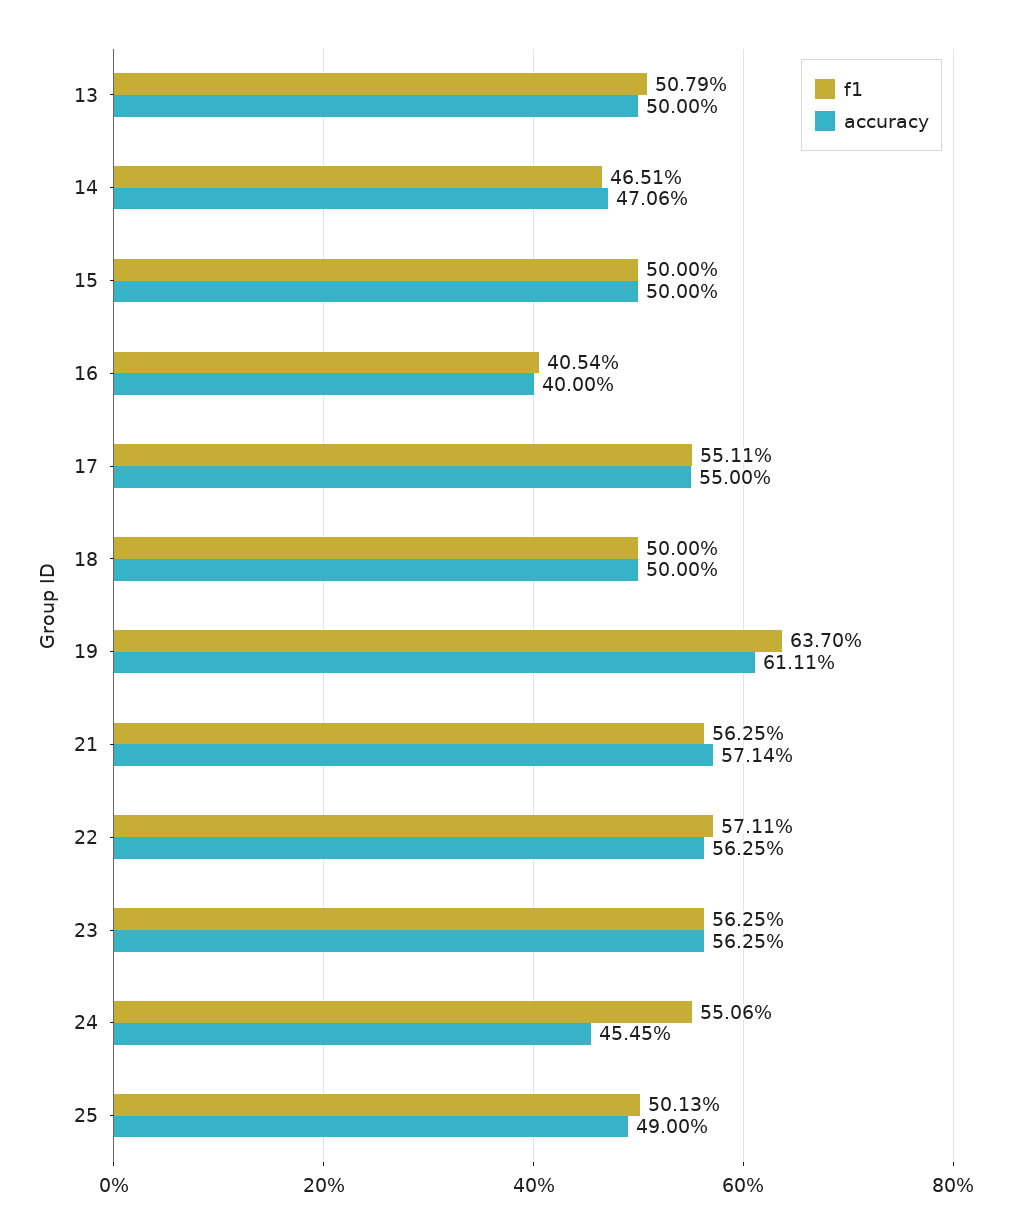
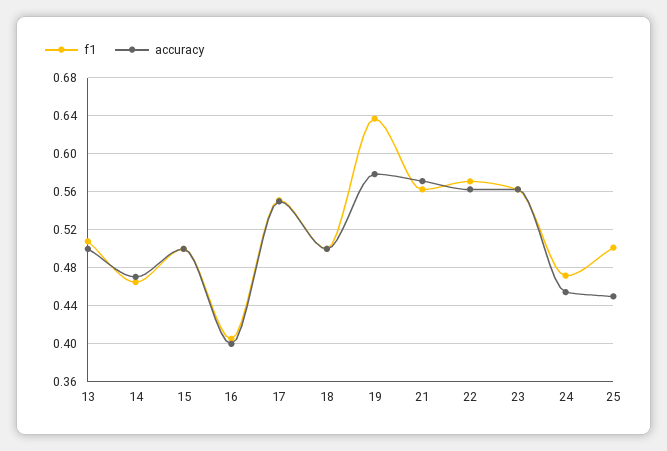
  {
    "f1": {
      "13": 0.5079,
      "14": 0.4651,
      "15": 0.5,
      "16": 0.4054,
      "17": 0.5511,
      "18": 0.5,
      "19": 0.637,
      "21": 0.5625,
      "22": 0.5711,
      "23": 0.5625,
-     "24": 0.5506,
+     "24": 0.47,
      "25": 0.5013
    },
    "accuracy": {
      "13": 0.5,
      "14": 0.4706,
      "15": 0.5,
      "16": 0.4,
      "17": 0.55,
      "18": 0.5,
-     "19": 0.6111,
+     "19": 0.58,
      "21": 0.5714,
      "22": 0.5625,
      "23": 0.5625,
      "24": 0.4545,
-     "25": 0.49
+     "25": 0.45
    }
  }

